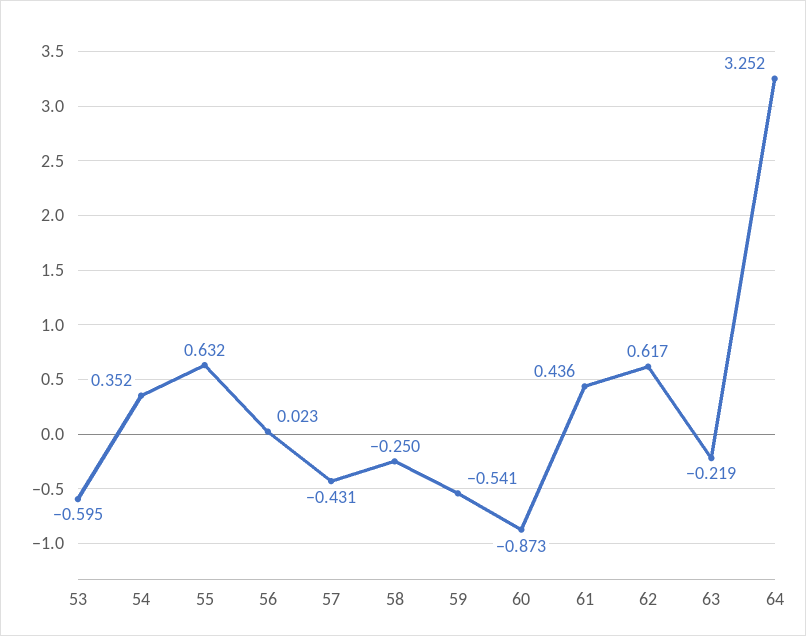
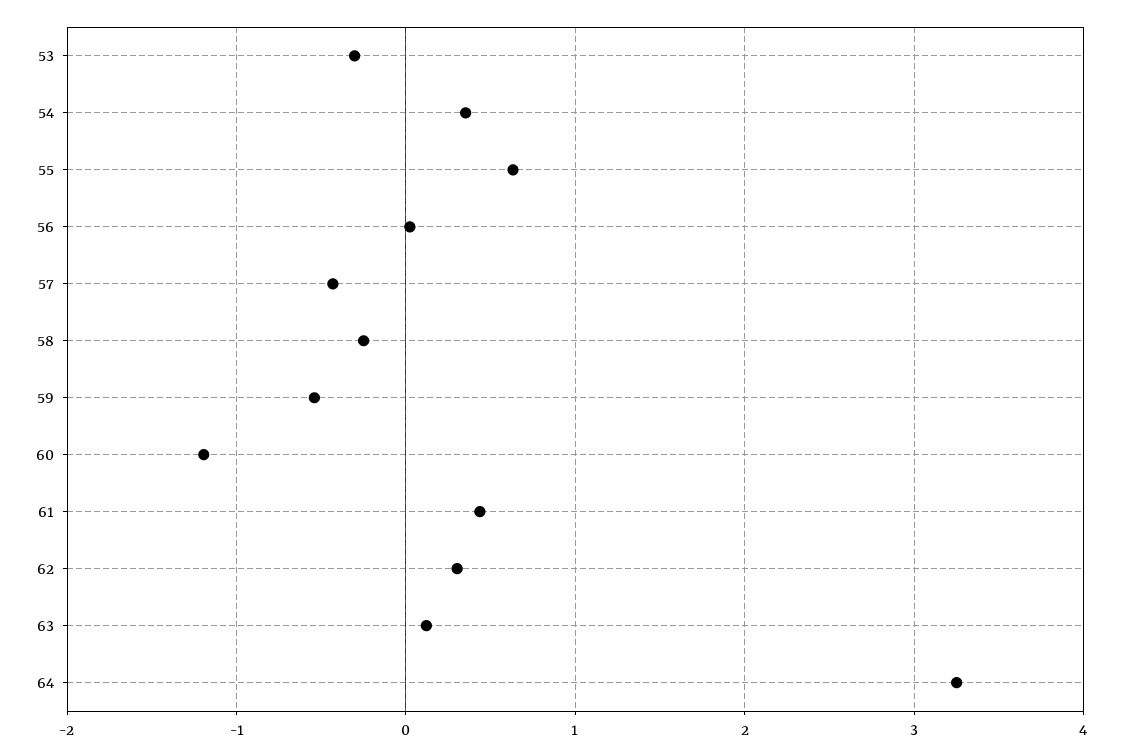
  {
-   "53": -0.595,
+   "53": -0.3,
    "54": 0.352,
    "55": 0.632,
    "56": 0.023,
    "57": -0.431,
    "58": -0.25,
    "59": -0.541,
-   "60": -0.873,
+   "60": -1.2,
    "61": 0.436,
-   "62": 0.617,
+   "62": 0.3,
-   "63": -0.219,
+   "63": 0.1,
    "64": 3.252
  }

